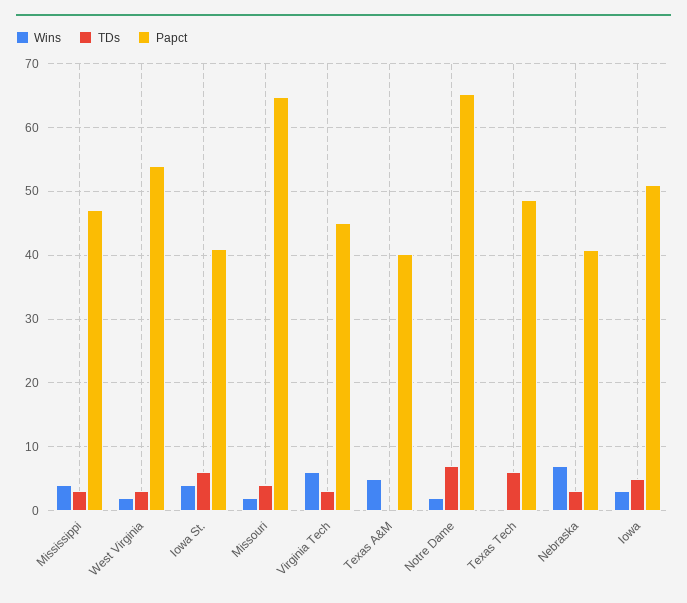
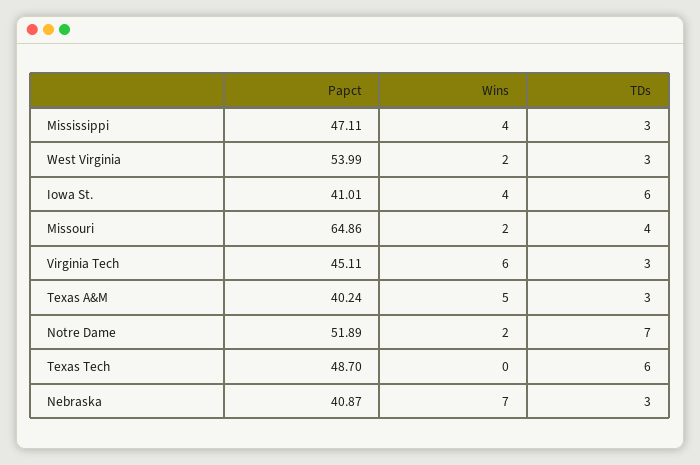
  {
    "Wins": {
      "Mississippi": 4,
      "West Virginia": 2,
      "Iowa St.": 4,
      "Missouri": 2,
      "Virginia Tech": 6,
      "Texas A&M": 5,
      "Notre Dame": 2,
      "Texas Tech": 0,
-     "Nebraska": 7,
+     "Nebraska": 7
-     "Iowa": 3
    },
    "TDs": {
      "Mississippi": 3,
      "West Virginia": 3,
      "Iowa St.": 6,
      "Missouri": 4,
      "Virginia Tech": 3,
-     "Texas A&M": 0,
+     "Texas A&M": 3,
      "Notre Dame": 7,
      "Texas Tech": 6,
-     "Nebraska": 3,
+     "Nebraska": 3
-     "Iowa": 5
    },
    "Papct": {
      "Mississippi": 47.11,
      "West Virginia": 53.99,
      "Iowa St.": 41.01,
      "Missouri": 64.86,
      "Virginia Tech": 45.11,
      "Texas A&M": 40.24,
-     "Notre Dame": 65,
+     "Notre Dame": 51.89,
      "Texas Tech": 48.7,
-     "Nebraska": 40.87,
+     "Nebraska": 40.87
-     "Iowa": 51
    }
  }

